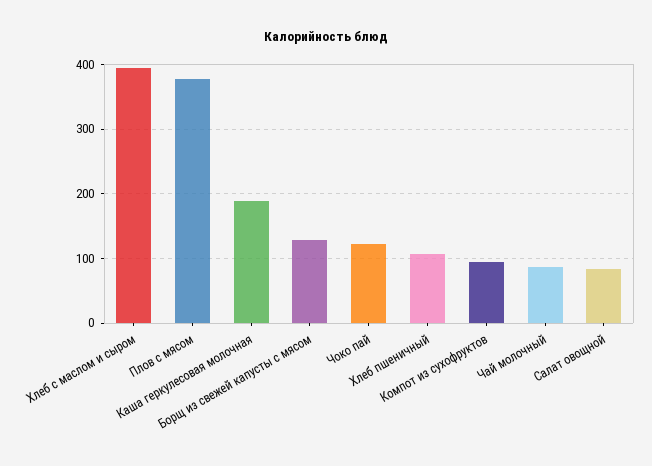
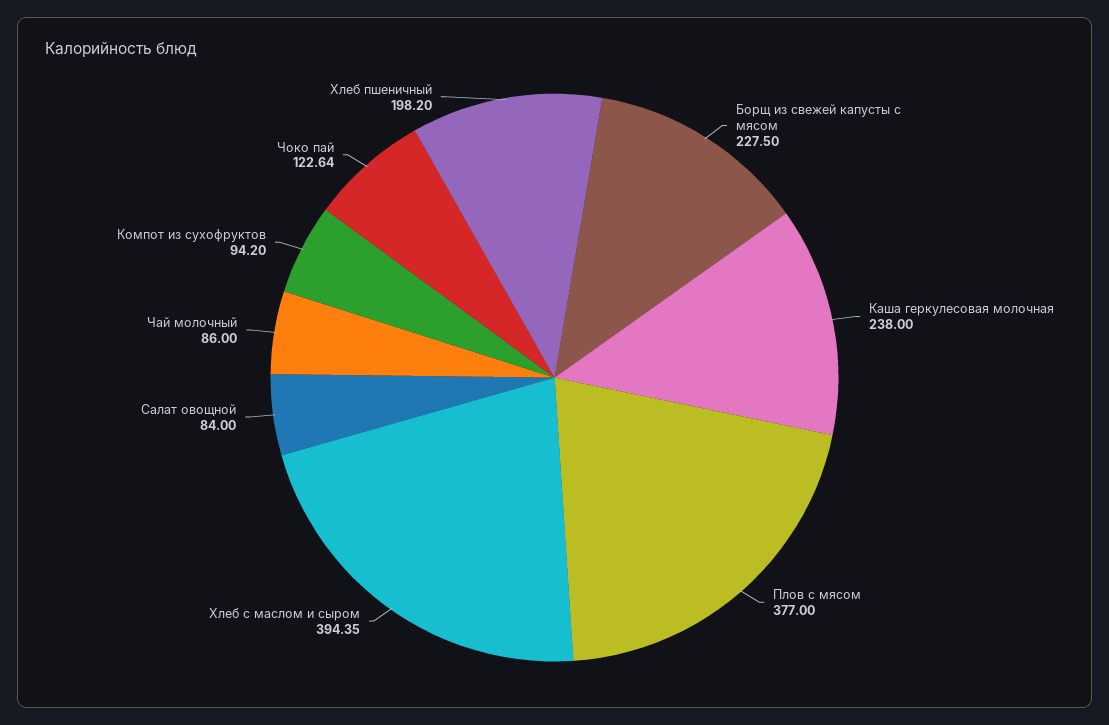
  {
    "Хлеб с маслом и сыром": 394.35,
    "Плов с мясом": 377,
-   "Каша геркулесовая молочная": 190,
+   "Каша геркулесовая молочная": 238,
-   "Борщ из свежей капусты с мясом": 130,
+   "Борщ из свежей капусты с мясом": 227.5,
    "Чоко пай": 122.64,
-   "Хлеб пшеничный": 110,
+   "Хлеб пшеничный": 198.2,
    "Компот из сухофруктов": 94.2,
    "Чай молочный": 86,
    "Салат овощной": 84
  }

